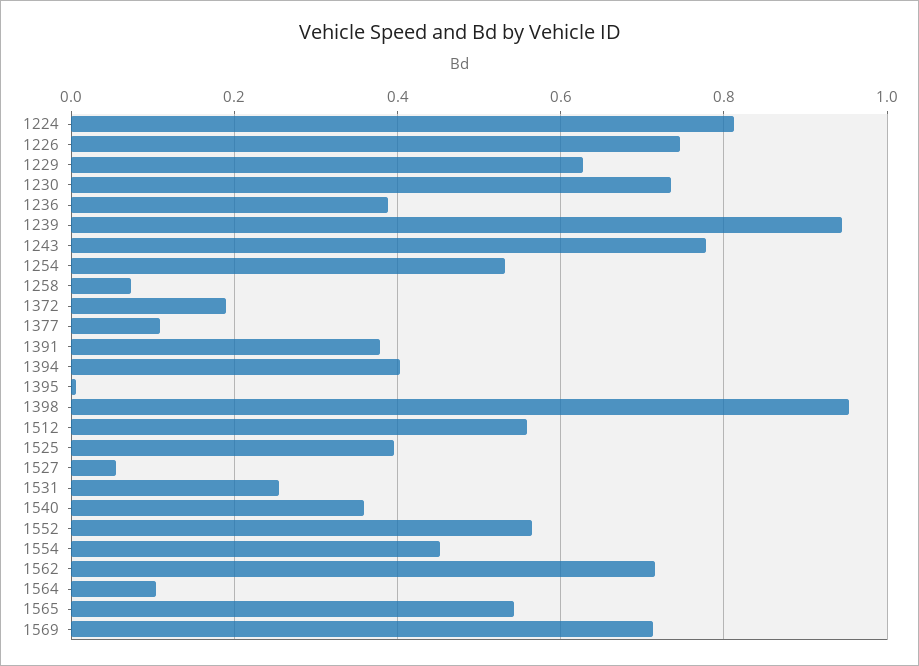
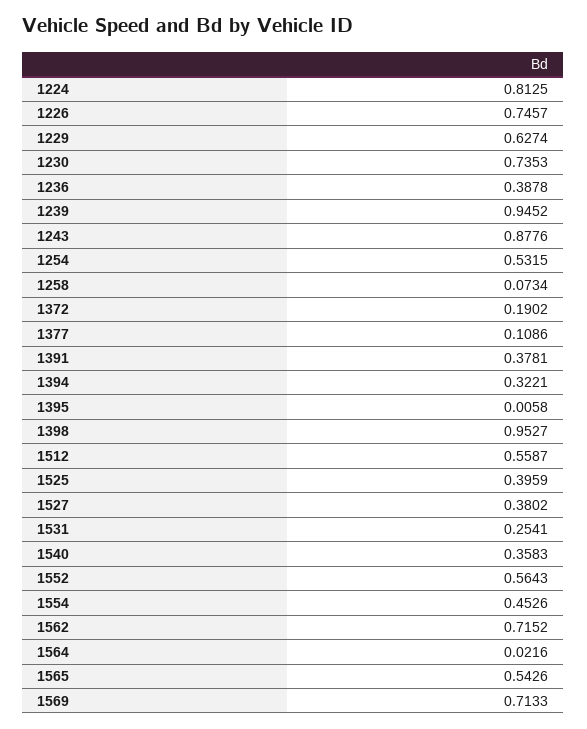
  {
    "1224": 0.8125,
    "1226": 0.7457,
    "1229": 0.6274,
    "1230": 0.7353,
    "1236": 0.3878,
    "1239": 0.9452,
-   "1243": 0.78,
+   "1243": 0.8776,
    "1254": 0.5315,
    "1258": 0.0734,
    "1372": 0.1902,
    "1377": 0.1086,
    "1391": 0.3781,
-   "1394": 0.4,
+   "1394": 0.3221,
    "1395": 0.0058,
    "1398": 0.9527,
    "1512": 0.5587,
    "1525": 0.3959,
-   "1527": 0.06,
+   "1527": 0.3802,
    "1531": 0.2541,
    "1540": 0.3583,
    "1552": 0.5643,
    "1554": 0.4526,
    "1562": 0.7152,
-   "1564": 0.1,
+   "1564": 0.0216,
    "1565": 0.5426,
    "1569": 0.7133
  }

